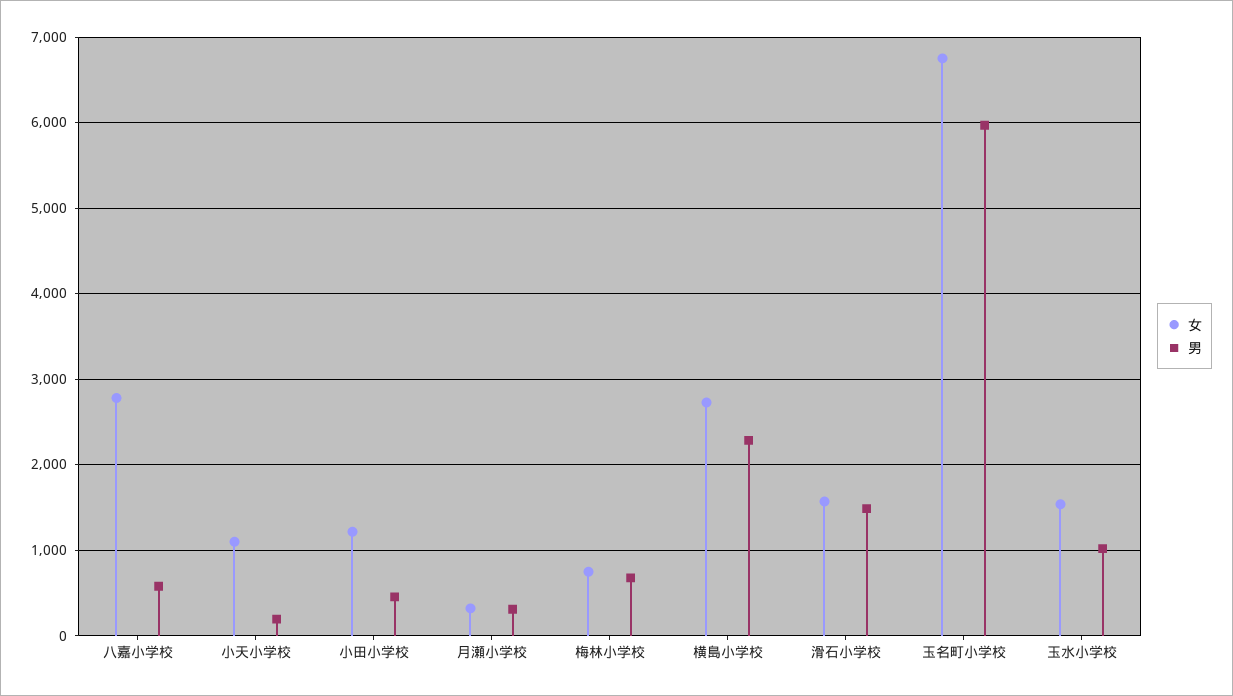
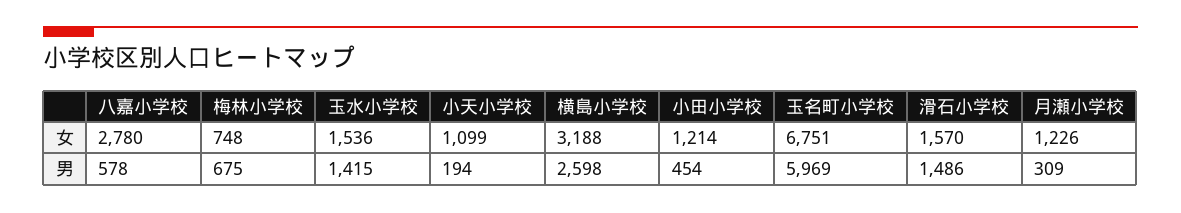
  {
    "女": {
      "八嘉小学校": 2780,
      "小天小学校": 1099,
      "小田小学校": 1214,
-     "月瀬小学校": 300,
+     "月瀬小学校": 1226,
      "梅林小学校": 748,
-     "横島小学校": 2700,
+     "横島小学校": 3188,
      "滑石小学校": 1570,
      "玉名町小学校": 6751,
      "玉水小学校": 1536
    },
    "男": {
      "八嘉小学校": 578,
      "小天小学校": 194,
      "小田小学校": 454,
      "月瀬小学校": 309,
      "梅林小学校": 675,
-     "横島小学校": 2300,
+     "横島小学校": 2598,
      "滑石小学校": 1486,
      "玉名町小学校": 5969,
-     "玉水小学校": 1000
+     "玉水小学校": 1415
    }
  }

